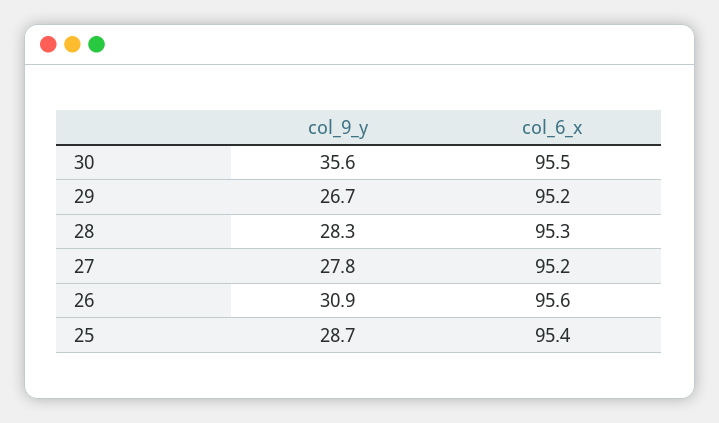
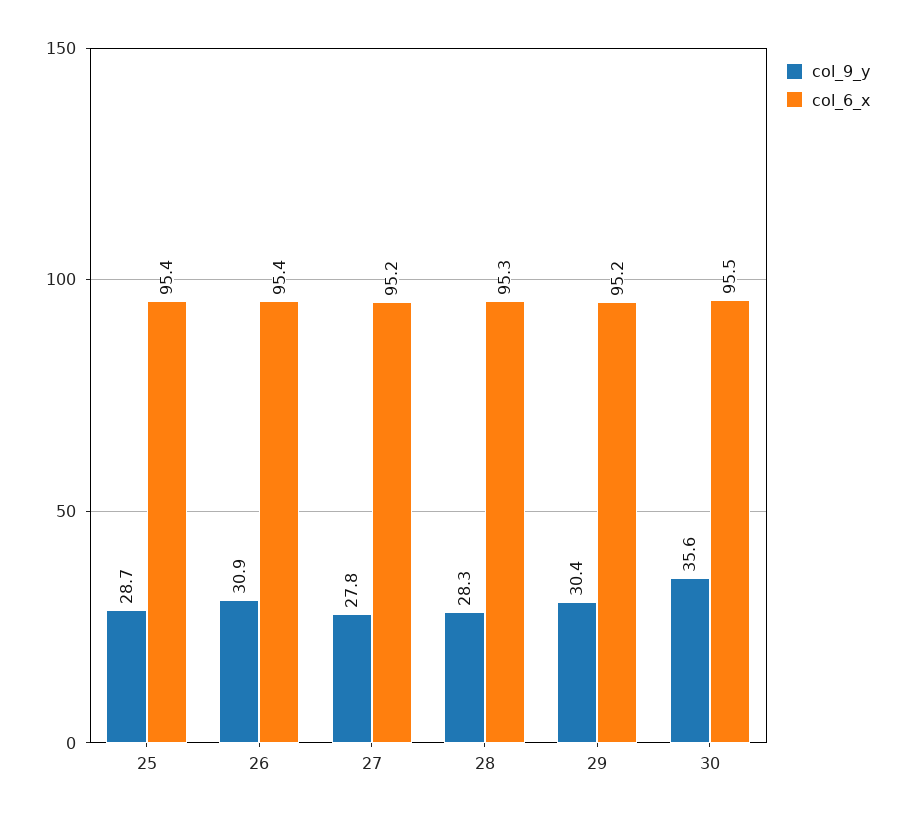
  {
    "col_9_y": {
      "30": 35.6,
-     "29": 26.7,
+     "29": 30.4,
      "28": 28.3,
      "27": 27.8,
      "26": 30.9,
      "25": 28.7
    },
    "col_6_x": {
      "30": 95.5,
      "29": 95.2,
      "28": 95.3,
      "27": 95.2,
-     "26": 95.6,
+     "26": 95.4,
      "25": 95.4
    }
  }

